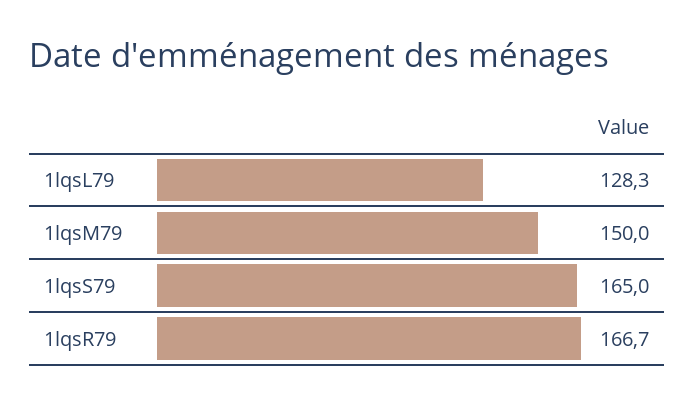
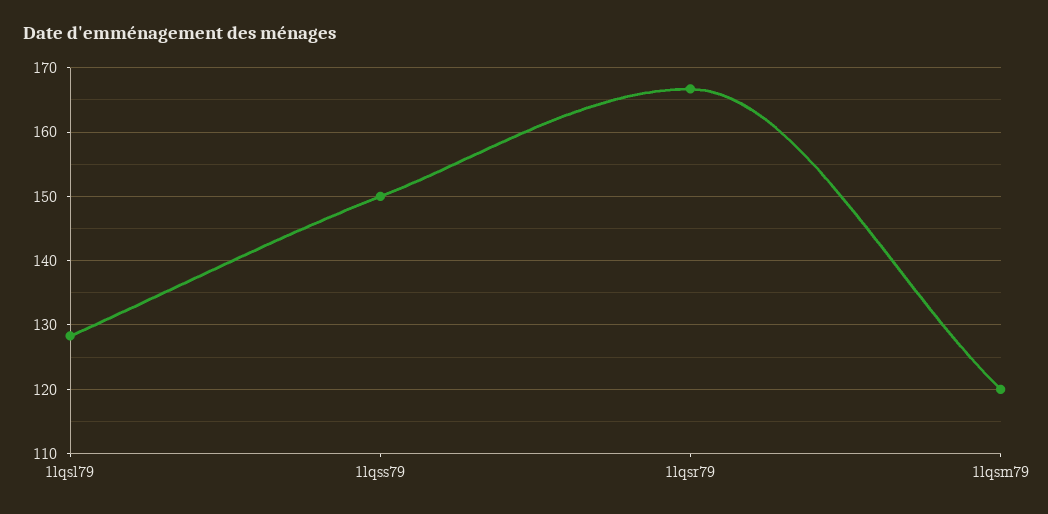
  {
    "1lqsL79": 128.3,
-   "1lqsM79": 150,
+   "1lqsM79": 120,
-   "1lqsS79": 165,
+   "1lqsS79": 150,
    "1lqsR79": 166.7
  }

